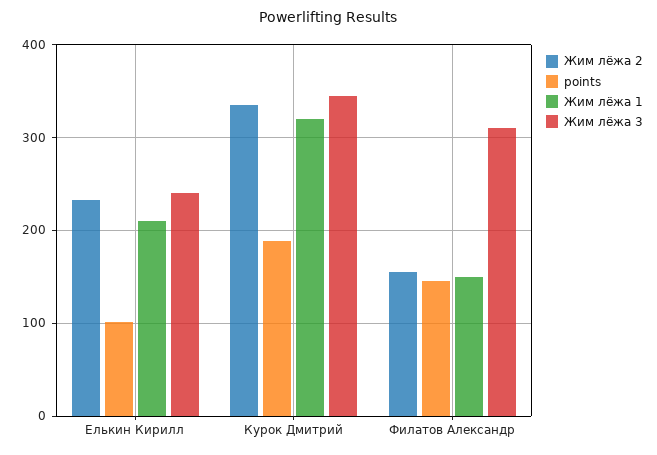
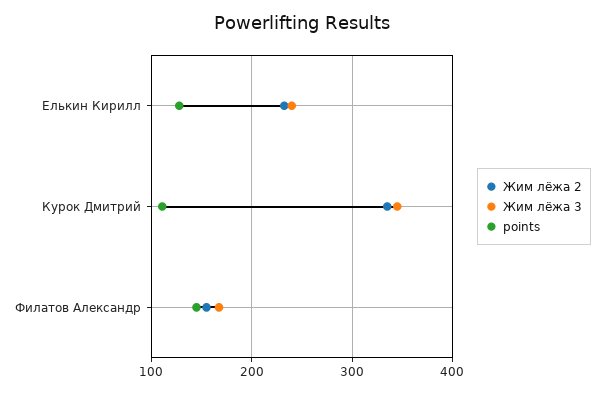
  {
    "Жим лёжа 2": {
      "Елькин Кирилл": 230,
      "Курок Дмитрий": 340,
      "Филатов Александр": 160
    },
    "points": {
-     "Елькин Кирилл": 100,
+     "Елькин Кирилл": 130,
-     "Курок Дмитрий": 190,
+     "Курок Дмитрий": 110,
      "Филатов Александр": 150
    },
-   "Жим лёжа 1": {
-     "Елькин Кирилл": 210,
-     "Курок Дмитрий": 320,
-     "Филатов Александр": 150
-   },
    "Жим лёжа 3": {
      "Елькин Кирилл": 240,
      "Курок Дмитрий": 350,
-     "Филатов Александр": 310
+     "Филатов Александр": 170
    }
  }

